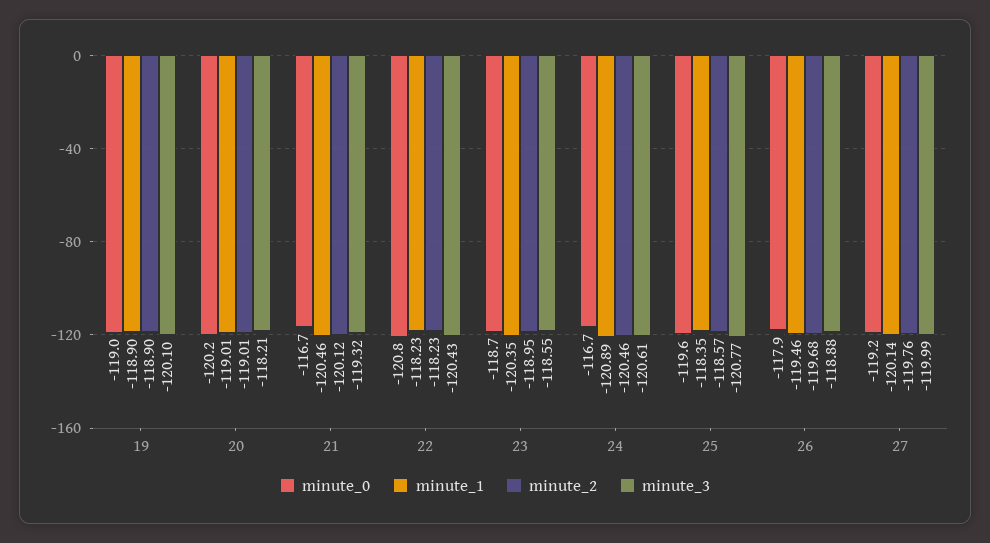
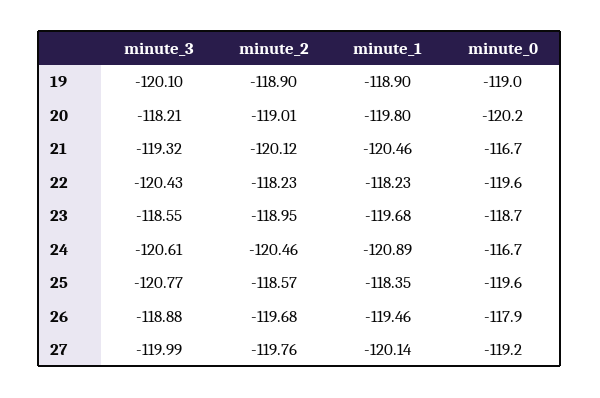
  {
    "minute_0": {
      "19": -119,
      "20": -120.2,
      "21": -116.7,
-     "22": -120.8,
+     "22": -119.6,
      "23": -118.7,
      "24": -116.7,
      "25": -119.6,
      "26": -117.9,
      "27": -119.2
    },
    "minute_1": {
      "19": -118.9,
-     "20": -119.01,
+     "20": -119.8,
      "21": -120.46,
      "22": -118.23,
-     "23": -120.35,
+     "23": -119.68,
      "24": -120.89,
      "25": -118.35,
      "26": -119.46,
      "27": -120.14
    },
    "minute_2": {
      "19": -118.9,
      "20": -119.01,
      "21": -120.12,
      "22": -118.23,
      "23": -118.95,
      "24": -120.46,
      "25": -118.57,
      "26": -119.68,
      "27": -119.76
    },
    "minute_3": {
      "19": -120.1,
      "20": -118.21,
      "21": -119.32,
      "22": -120.43,
      "23": -118.55,
      "24": -120.61,
      "25": -120.77,
      "26": -118.88,
      "27": -119.99
    }
  }

